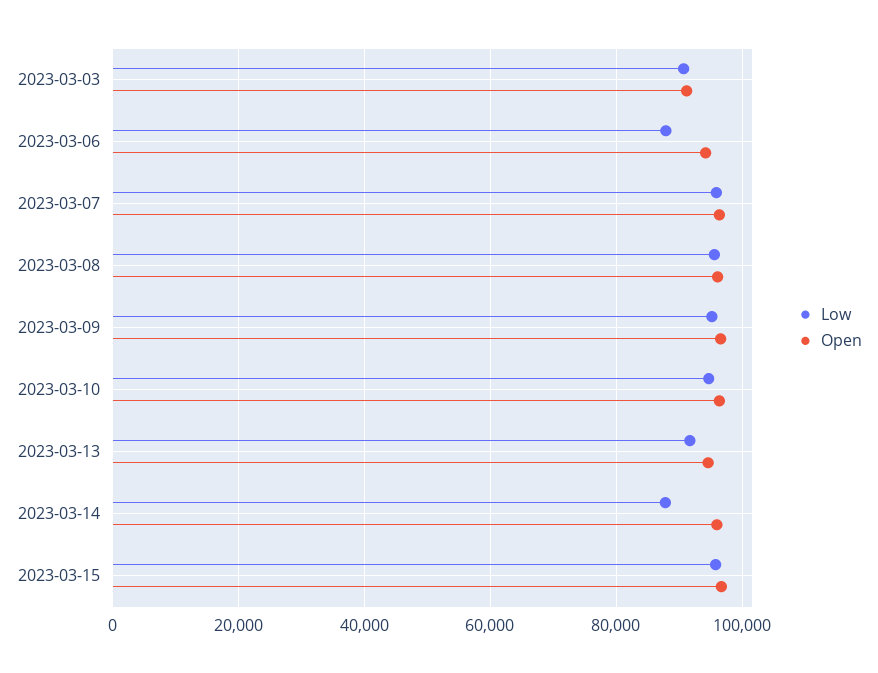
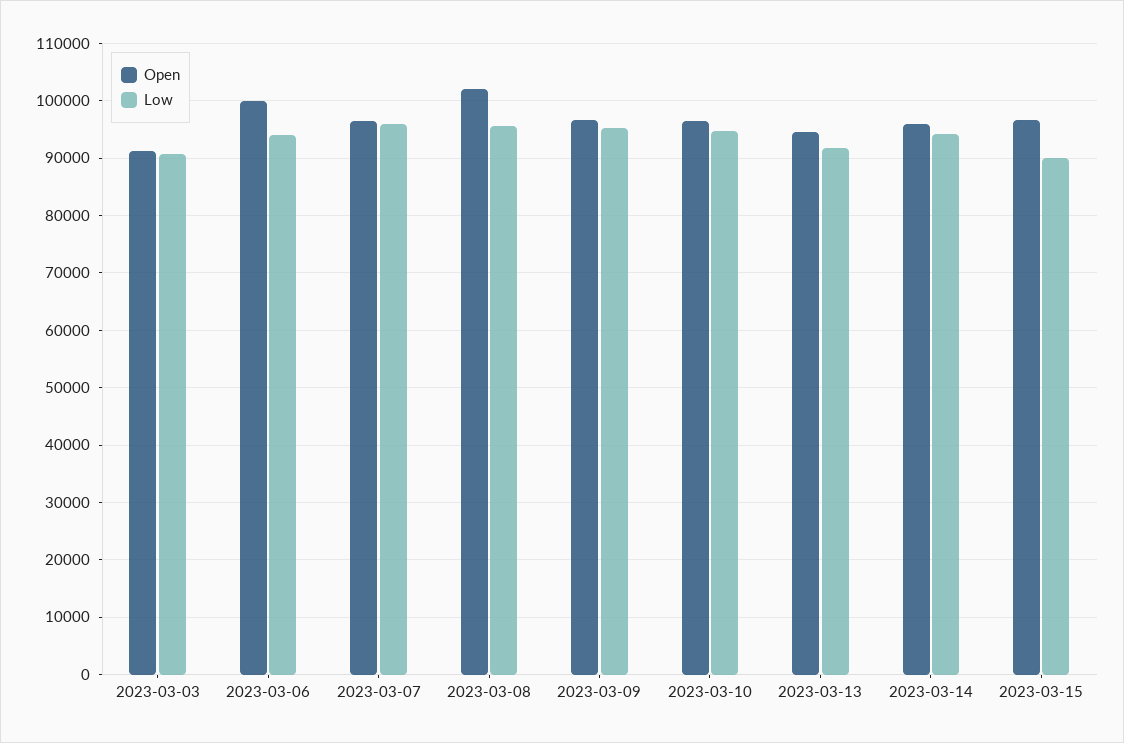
  {
    "Low": {
      "2023-03-03": 90000,
-     "2023-03-06": 88000,
+     "2023-03-06": 94000,
      "2023-03-07": 96000,
      "2023-03-08": 96000,
      "2023-03-09": 96000,
      "2023-03-10": 94000,
      "2023-03-13": 92000,
-     "2023-03-14": 88000,
+     "2023-03-14": 94000,
-     "2023-03-15": 96000
+     "2023-03-15": 90000
    },
    "Open": {
      "2023-03-03": 92000,
-     "2023-03-06": 94000,
+     "2023-03-06": 100000,
      "2023-03-07": 96000,
-     "2023-03-08": 96000,
+     "2023-03-08": 102000,
      "2023-03-09": 96000,
      "2023-03-10": 96000,
      "2023-03-13": 94000,
      "2023-03-14": 96000,
      "2023-03-15": 96000
    }
  }

